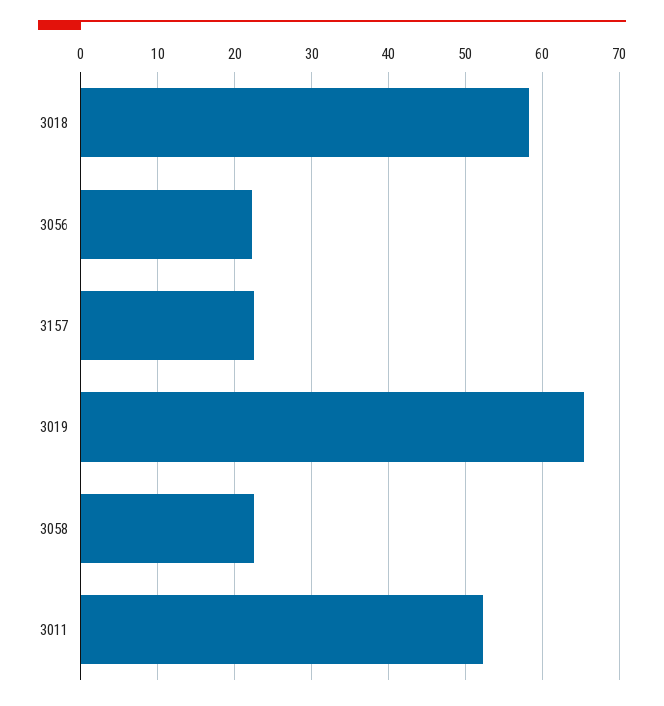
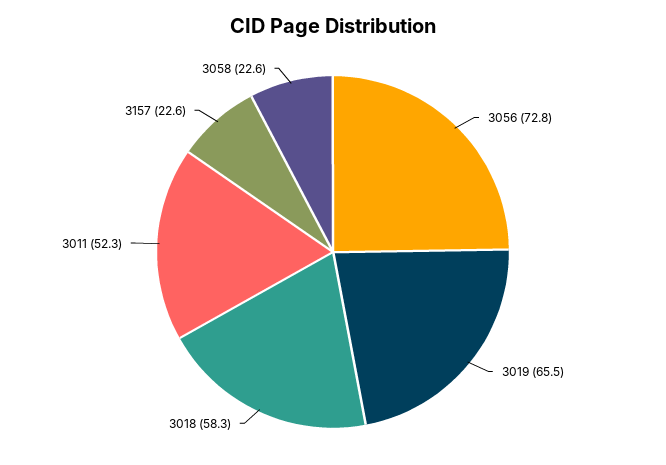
  {
    "3018": 58.3,
-   "3056": 22,
+   "3056": 72.8,
    "3157": 22.6,
    "3019": 65.5,
    "3058": 22.6,
    "3011": 52.3
  }

